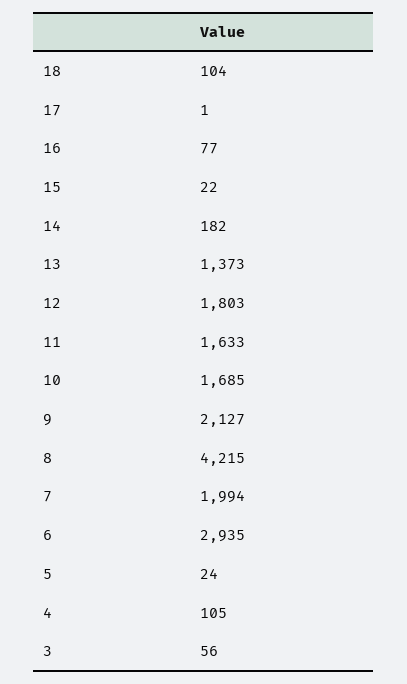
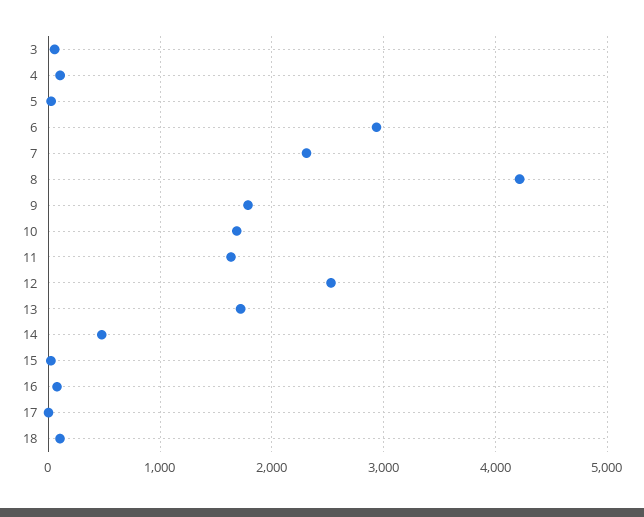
  {
    "18": 104,
    "17": 1,
    "16": 77,
    "15": 22,
-   "14": 182,
+   "14": 500,
-   "13": 1373,
+   "13": 1700,
-   "12": 1803,
+   "12": 2500,
    "11": 1633,
    "10": 1685,
-   "9": 2127,
+   "9": 1800,
    "8": 4215,
-   "7": 1994,
+   "7": 2300,
    "6": 2935,
    "5": 24,
    "4": 105,
    "3": 56
  }

